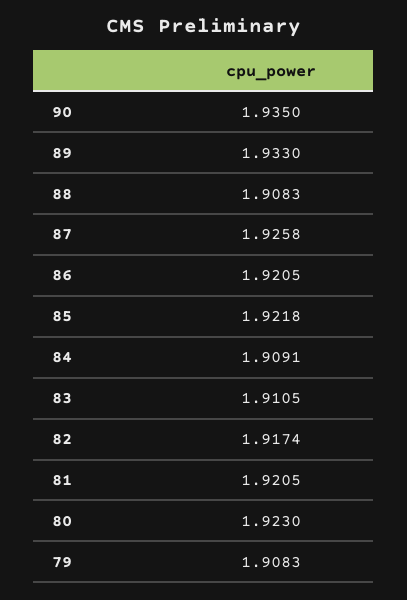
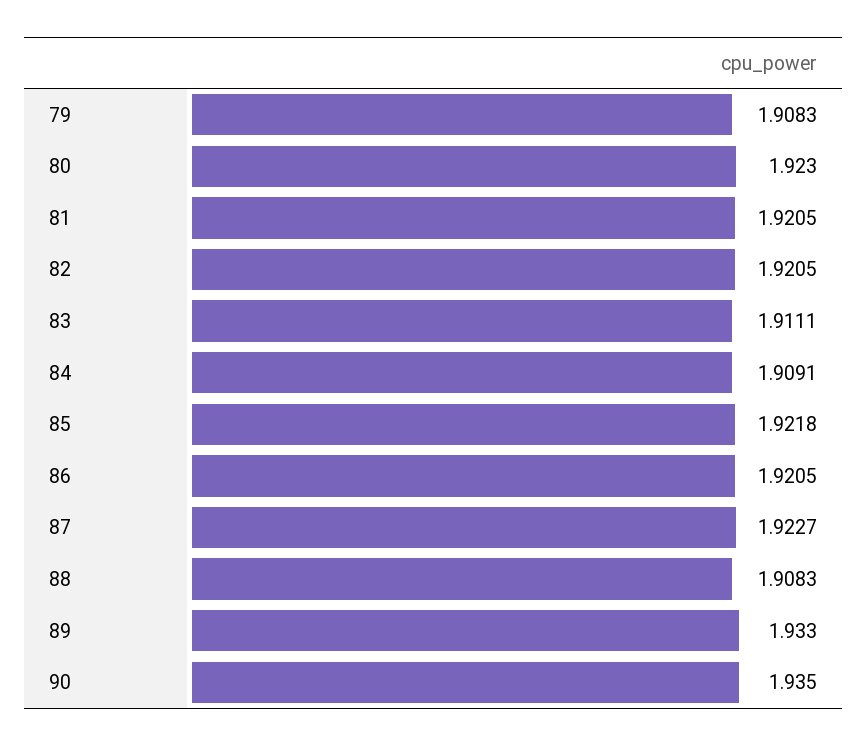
  {
    "90": 1.935,
    "89": 1.933,
    "88": 1.9083,
-   "87": 1.9258,
+   "87": 1.9227,
    "86": 1.9205,
    "85": 1.9218,
    "84": 1.9091,
-   "83": 1.9105,
+   "83": 1.9111,
-   "82": 1.9174,
+   "82": 1.9205,
    "81": 1.9205,
    "80": 1.923,
    "79": 1.9083
  }

